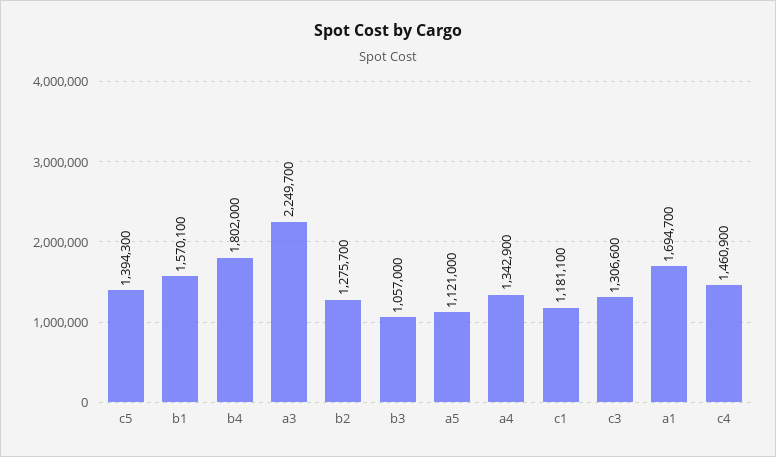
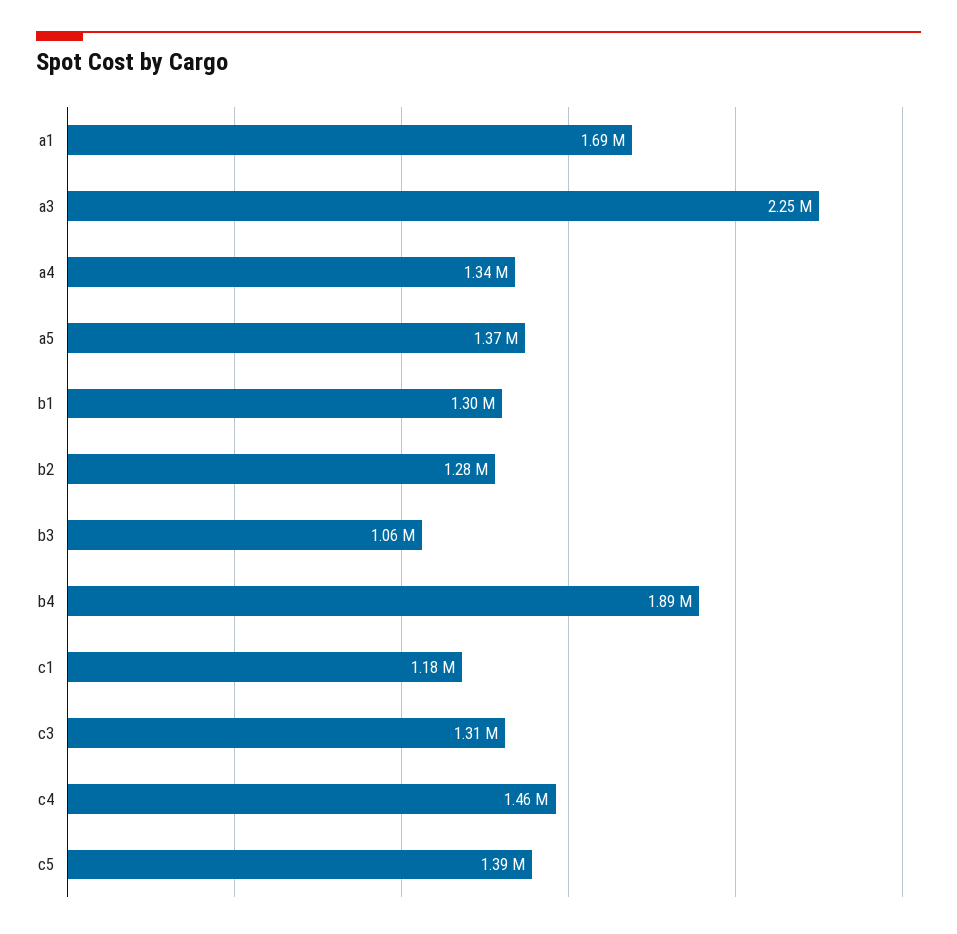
  {
    "c5": 1394300,
-   "b1": 1570100,
+   "b1": 1300000,
-   "b4": 1802000,
+   "b4": 1890000,
    "a3": 2249700,
    "b2": 1275700,
    "b3": 1057000,
-   "a5": 1121000,
+   "a5": 1370000,
    "a4": 1342900,
    "c1": 1181100,
    "c3": 1306600,
    "a1": 1694700,
    "c4": 1460900
  }

